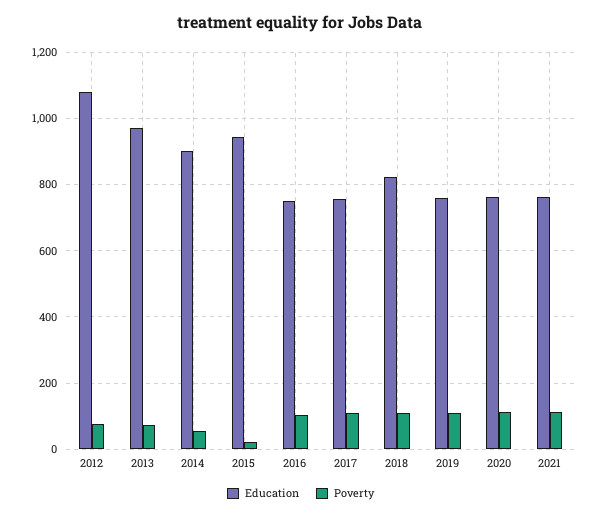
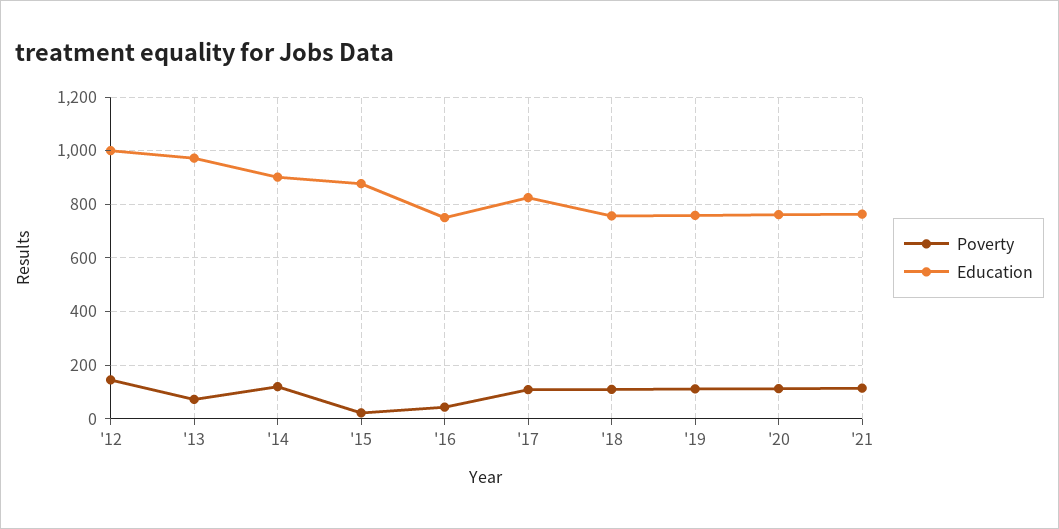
  {
    "Education": {
-     "2012": 1080,
+     "2012": 1000,
      "2013": 980,
      "2014": 900,
-     "2015": 940,
+     "2015": 875,
      "2016": 760,
-     "2017": 760,
+     "2017": 825,
-     "2018": 820,
+     "2018": 750,
      "2019": 760,
      "2020": 760,
      "2021": 760
    },
    "Poverty": {
-     "2012": 80,
+     "2012": 150,
      "2013": 80,
-     "2014": 60,
+     "2014": 125,
      "2015": 20,
-     "2016": 100,
+     "2016": 50,
      "2017": 100,
      "2018": 120,
      "2019": 120,
      "2020": 120,
      "2021": 120
    }
  }

